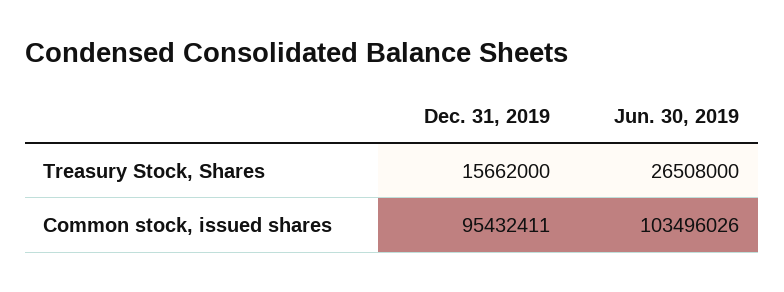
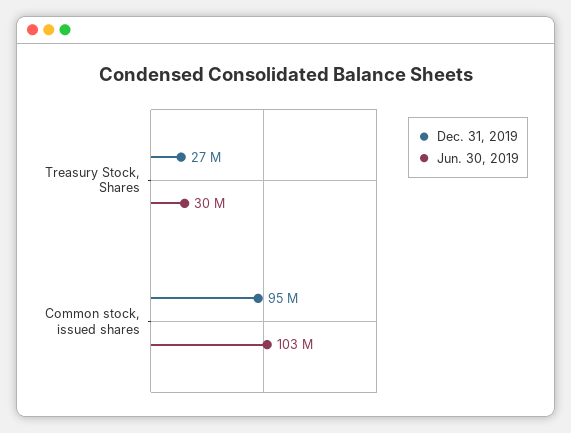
  {
    "Dec. 31, 2019": {
-     "Treasury Stock, Shares": 15662000,
+     "Treasury Stock, Shares": 27000000,
      "Common stock, issued shares": 95432411
    },
    "Jun. 30, 2019": {
-     "Treasury Stock, Shares": 26508000,
+     "Treasury Stock, Shares": 30000000,
      "Common stock, issued shares": 103496026
    }
  }

